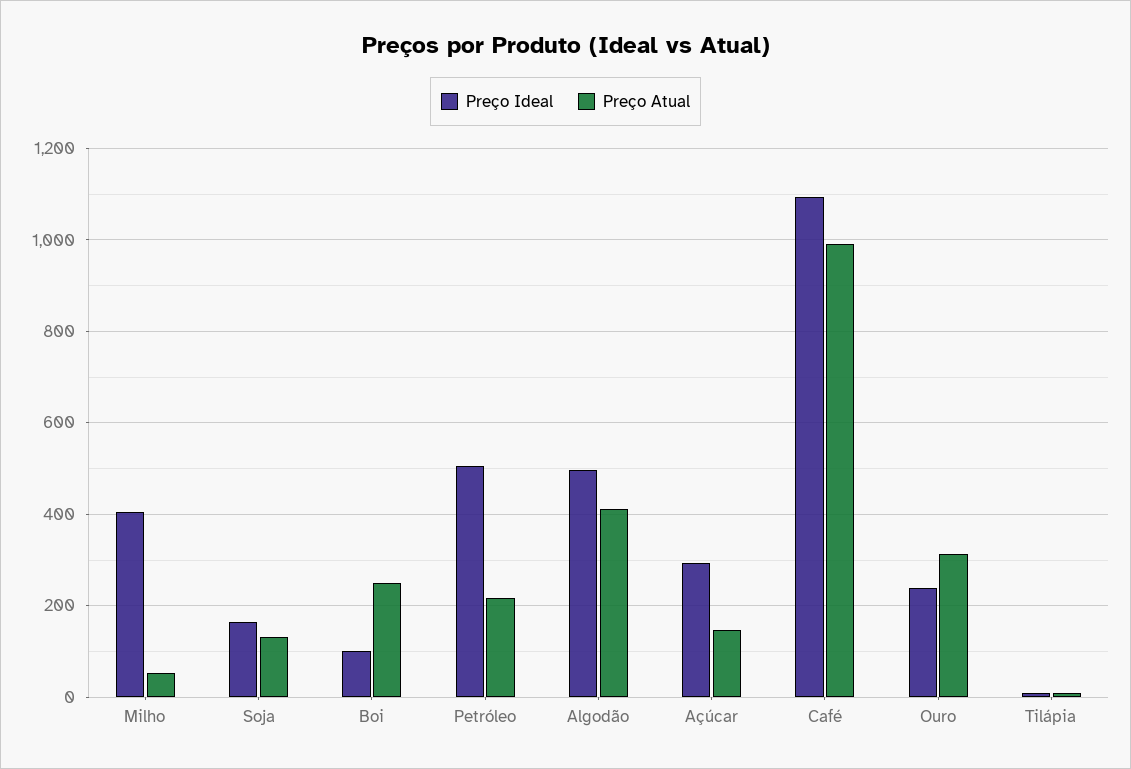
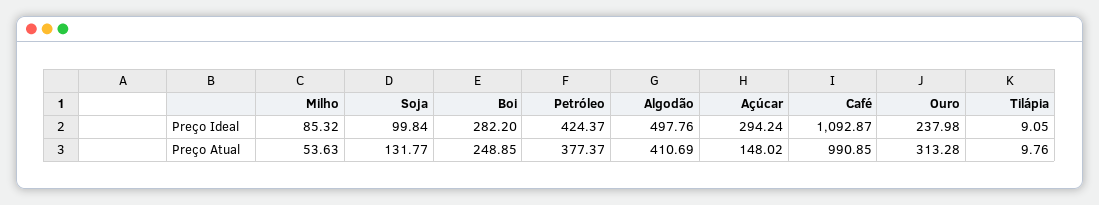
  {
    "Preço Ideal": {
-     "Milho": 400,
+     "Milho": 85.32,
-     "Soja": 160,
+     "Soja": 99.84,
-     "Boi": 100,
+     "Boi": 282.2,
-     "Petróleo": 500,
+     "Petróleo": 424.37,
      "Algodão": 497.76,
      "Açúcar": 294.24,
      "Café": 1092.87,
      "Ouro": 237.98,
      "Tilápia": 9.05
    },
    "Preço Atual": {
      "Milho": 53.63,
      "Soja": 131.77,
      "Boi": 248.85,
-     "Petróleo": 220,
+     "Petróleo": 377.37,
      "Algodão": 410.69,
      "Açúcar": 148.02,
      "Café": 990.85,
      "Ouro": 313.28,
      "Tilápia": 9.76
    }
  }

